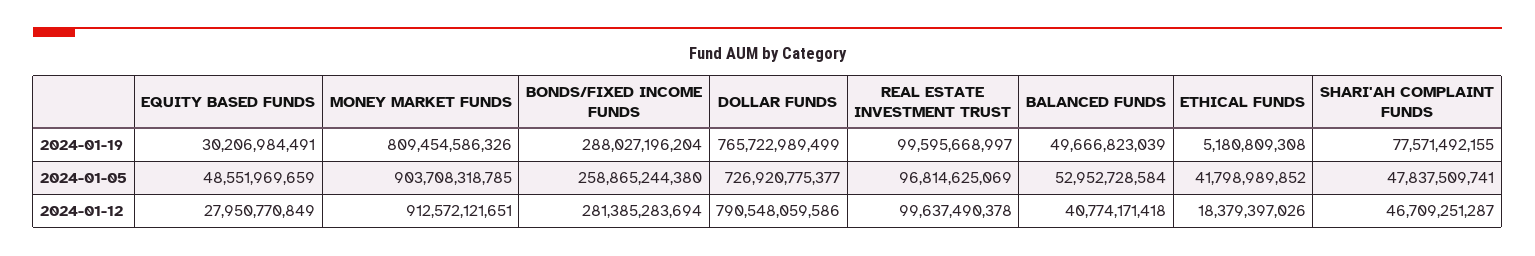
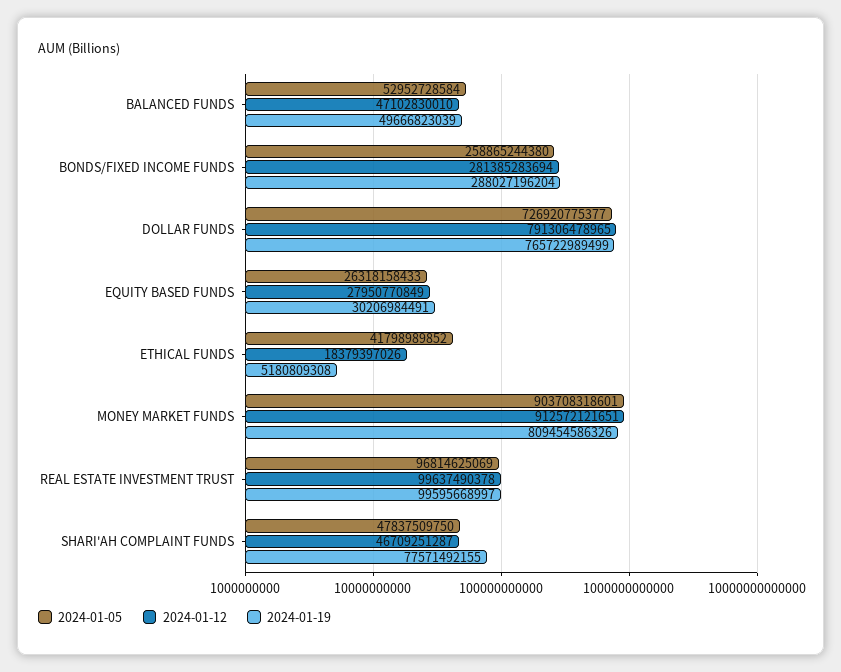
  {
    "2024-01-19": {
      "EQUITY BASED FUNDS": 30206984491,
      "MONEY MARKET FUNDS": 809454586326,
      "BONDS/FIXED INCOME FUNDS": 288027196204,
      "DOLLAR FUNDS": 765722989499,
      "REAL ESTATE INVESTMENT TRUST": 99595668997,
      "BALANCED FUNDS": 49666823039,
      "ETHICAL FUNDS": 5180809308,
      "SHARI'AH COMPLAINT FUNDS": 77571492155
    },
    "2024-01-05": {
-     "EQUITY BASED FUNDS": 48551969659,
+     "EQUITY BASED FUNDS": 26318158433,
-     "MONEY MARKET FUNDS": 903708318785,
+     "MONEY MARKET FUNDS": 903708318601,
      "BONDS/FIXED INCOME FUNDS": 258865244380,
      "DOLLAR FUNDS": 726920775377,
      "REAL ESTATE INVESTMENT TRUST": 96814625069,
      "BALANCED FUNDS": 52952728584,
      "ETHICAL FUNDS": 41798989852,
-     "SHARI'AH COMPLAINT FUNDS": 47837509741
+     "SHARI'AH COMPLAINT FUNDS": 47837509750
    },
    "2024-01-12": {
      "EQUITY BASED FUNDS": 27950770849,
      "MONEY MARKET FUNDS": 912572121651,
      "BONDS/FIXED INCOME FUNDS": 281385283694,
-     "DOLLAR FUNDS": 790548059586,
+     "DOLLAR FUNDS": 791306478965,
      "REAL ESTATE INVESTMENT TRUST": 99637490378,
-     "BALANCED FUNDS": 40774171418,
+     "BALANCED FUNDS": 47102830010,
      "ETHICAL FUNDS": 18379397026,
      "SHARI'AH COMPLAINT FUNDS": 46709251287
    }
  }

